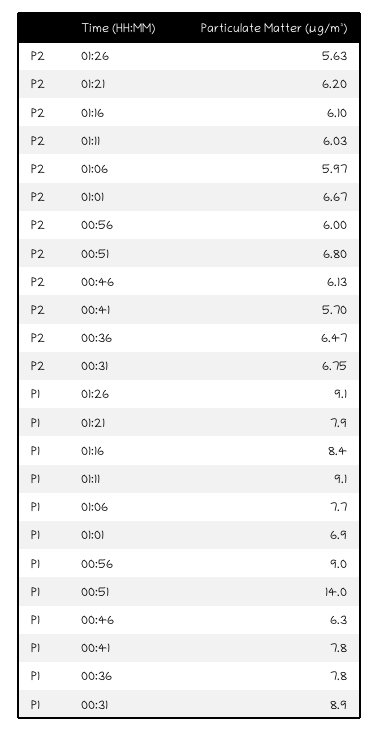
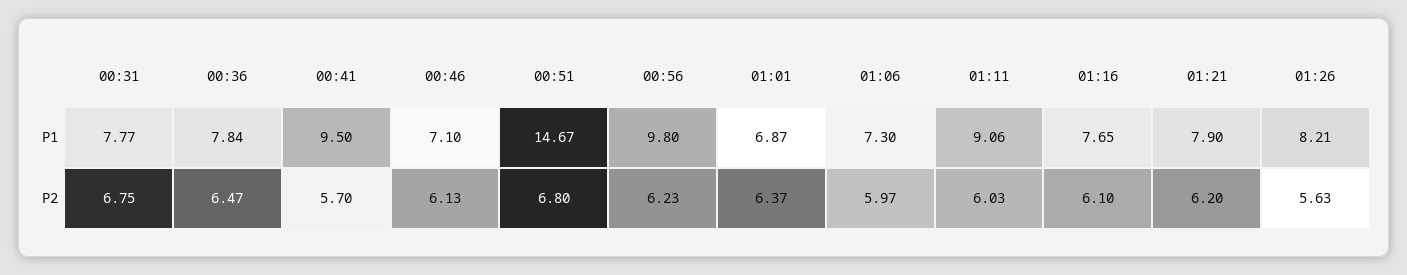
  {
    "P2": {
      "01:26": 5.63,
      "01:21": 6.2,
      "01:16": 6.1,
      "01:11": 6.03,
      "01:06": 5.97,
-     "01:01": 6.67,
+     "01:01": 6.37,
-     "00:56": 6,
+     "00:56": 6.23,
      "00:51": 6.8,
      "00:46": 6.13,
      "00:41": 5.7,
      "00:36": 6.47,
      "00:31": 6.75
    },
    "P1": {
-     "01:26": 9.1,
+     "01:26": 8.21,
      "01:21": 7.9,
-     "01:16": 8.4,
+     "01:16": 7.65,
      "01:11": 9.06,
-     "01:06": 7.7,
+     "01:06": 7.3,
      "01:01": 6.87,
-     "00:56": 9,
+     "00:56": 9.8,
-     "00:51": 14,
+     "00:51": 14.67,
-     "00:46": 6.3,
+     "00:46": 7.1,
-     "00:41": 7.8,
+     "00:41": 9.5,
      "00:36": 7.84,
-     "00:31": 8.9
+     "00:31": 7.77
    }
  }

